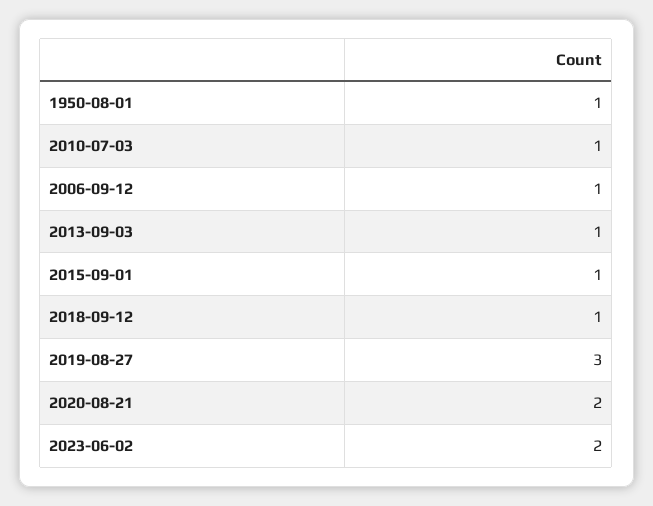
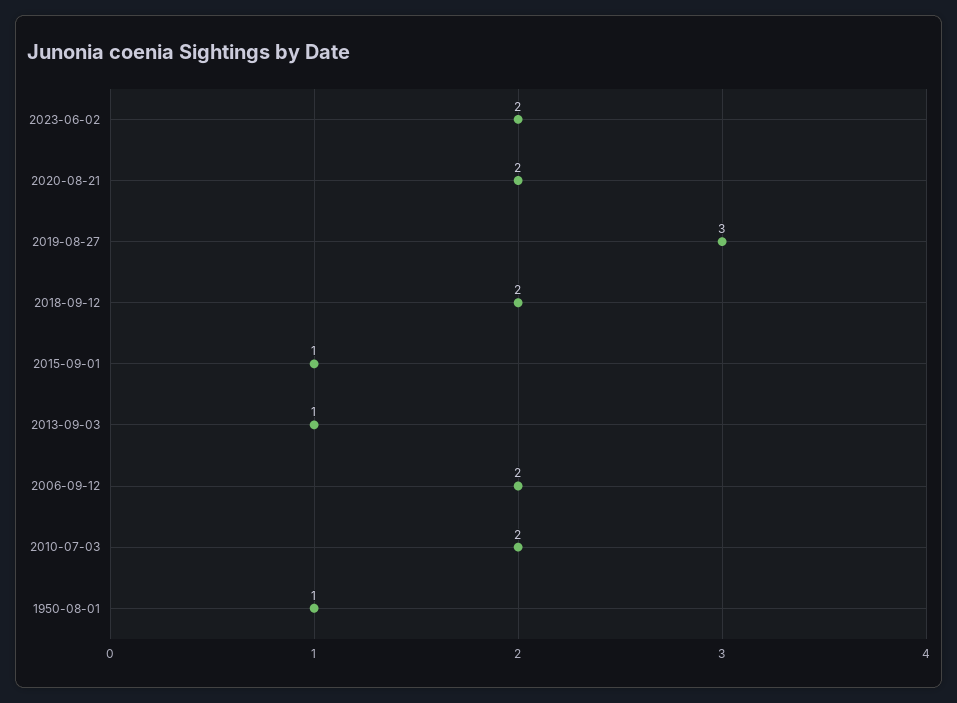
  {
    "1950-08-01": 1,
-   "2010-07-03": 1,
+   "2010-07-03": 2,
-   "2006-09-12": 1,
+   "2006-09-12": 2,
    "2013-09-03": 1,
    "2015-09-01": 1,
-   "2018-09-12": 1,
+   "2018-09-12": 2,
    "2019-08-27": 3,
    "2020-08-21": 2,
    "2023-06-02": 2
  }

